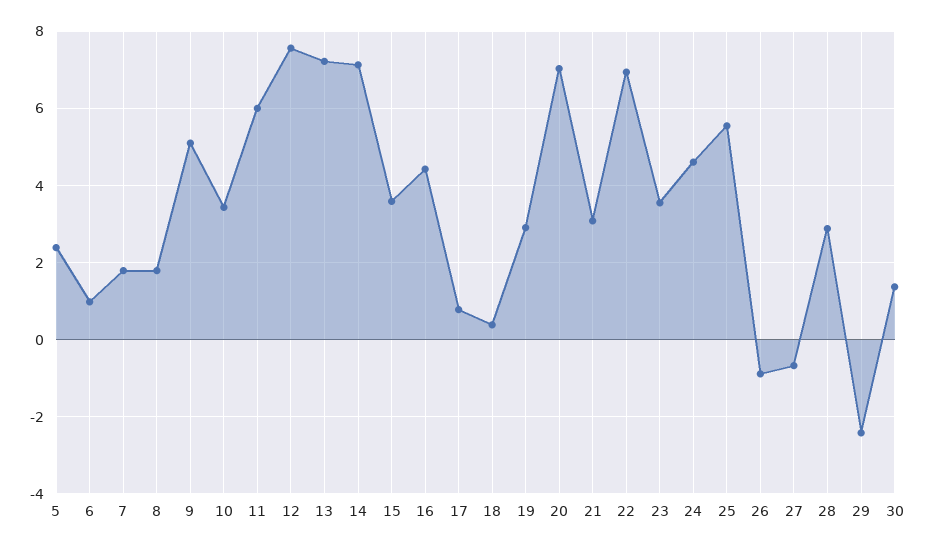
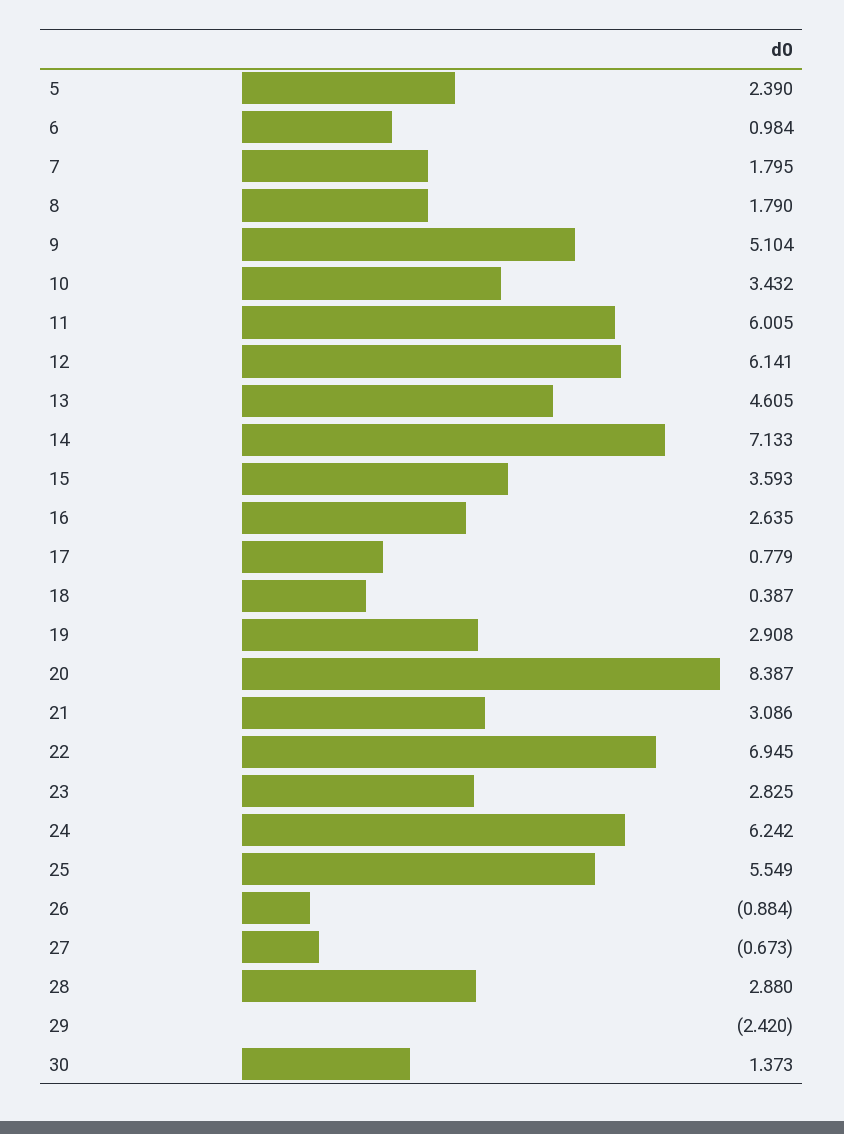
  {
    "5": 2.39,
    "6": 0.984,
    "7": 1.795,
    "8": 1.79,
    "9": 5.104,
    "10": 3.432,
    "11": 6.005,
-   "12": 7.6,
+   "12": 6.141,
-   "13": 7.2,
+   "13": 4.605,
    "14": 7.133,
    "15": 3.593,
-   "16": 4.4,
+   "16": 2.635,
    "17": 0.779,
    "18": 0.387,
    "19": 2.908,
-   "20": 7,
+   "20": 8.387,
    "21": 3.086,
    "22": 6.945,
-   "23": 3.6,
+   "23": 2.825,
-   "24": 4.6,
+   "24": 6.242,
    "25": 5.549,
    "26": -0.884,
    "27": -0.673,
    "28": 2.88,
    "29": -2.42,
    "30": 1.373
  }

